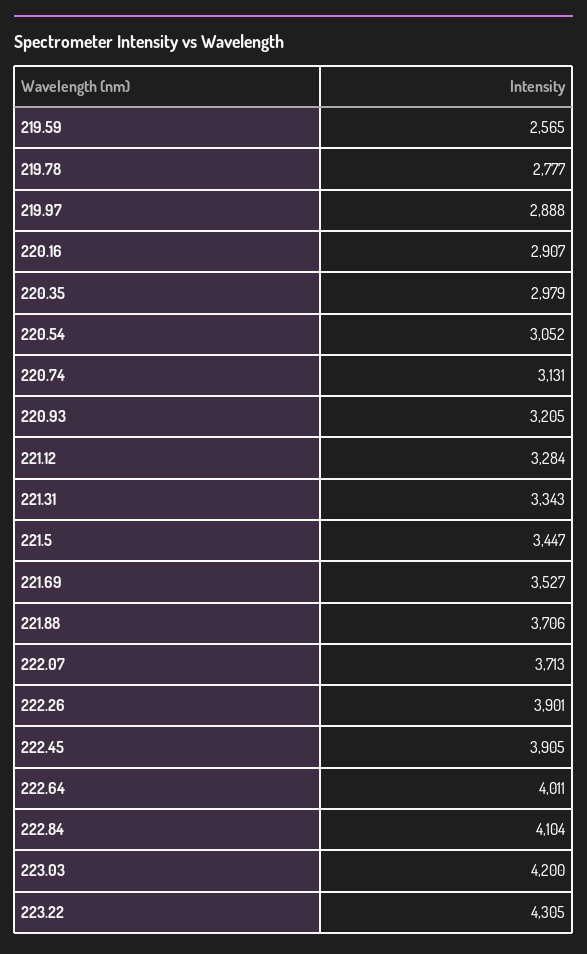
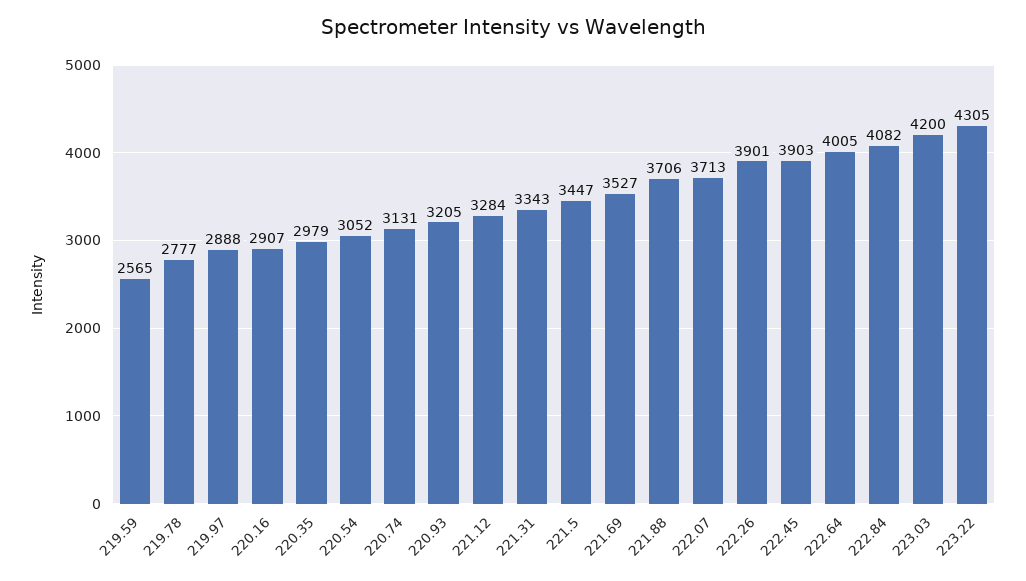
  {
    "219.59": 2565,
    "219.78": 2777,
    "219.97": 2888,
    "220.16": 2907,
    "220.35": 2979,
    "220.54": 3052,
    "220.74": 3131,
    "220.93": 3205,
    "221.12": 3284,
    "221.31": 3343,
    "221.5": 3447,
    "221.69": 3527,
    "221.88": 3706,
    "222.07": 3713,
    "222.26": 3901,
-   "222.45": 3905,
+   "222.45": 3903,
-   "222.64": 4011,
+   "222.64": 4005,
-   "222.84": 4104,
+   "222.84": 4082,
    "223.03": 4200,
    "223.22": 4305
  }

